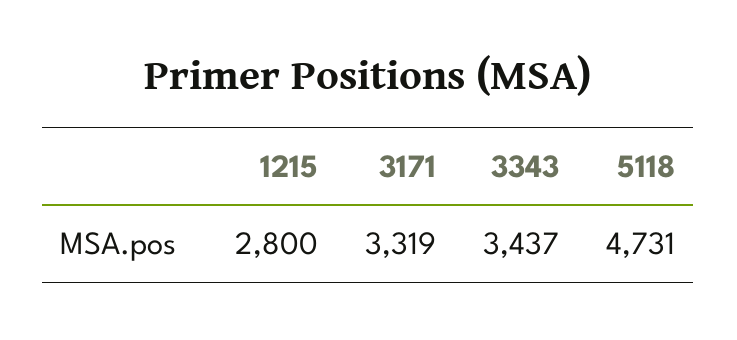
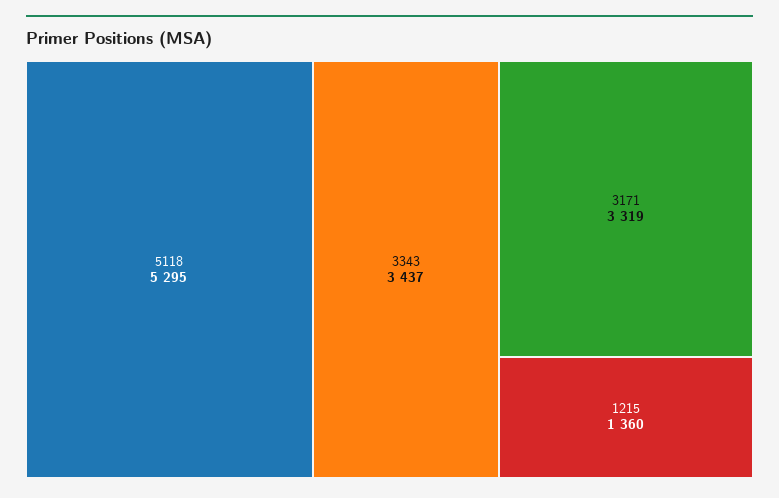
  {
-   "1215": 2800,
+   "1215": 1360,
    "3171": 3319,
    "3343": 3437,
-   "5118": 4731
+   "5118": 5295
  }

